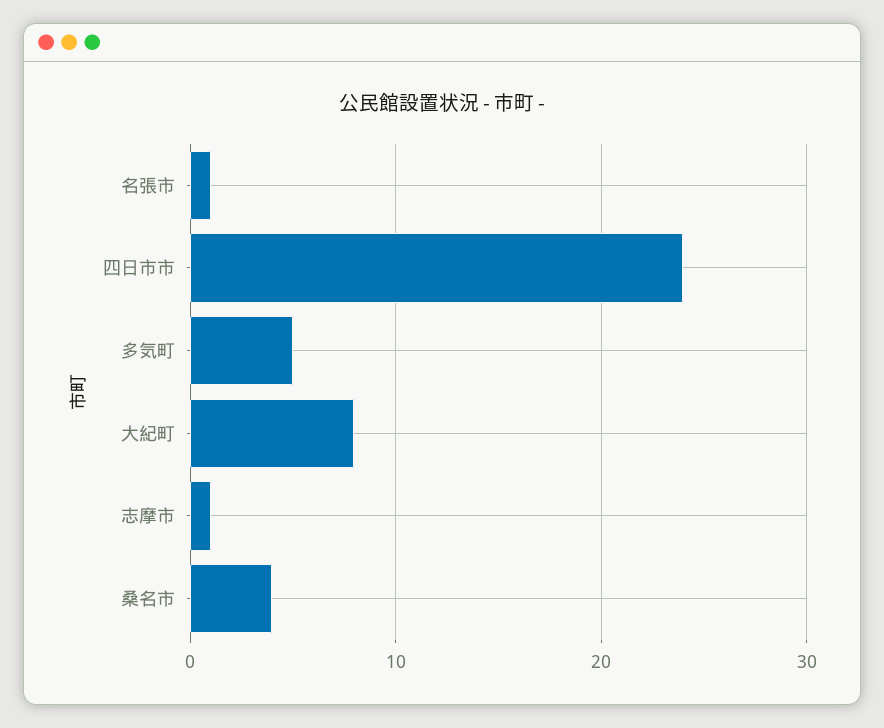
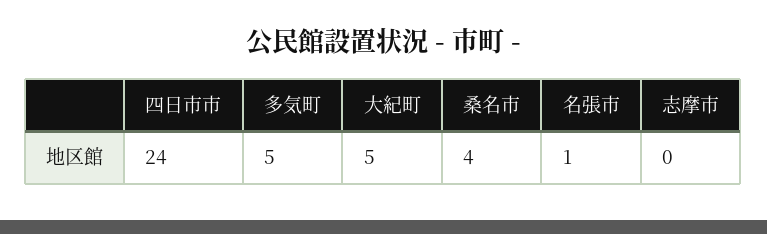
  {
    "名張市": 1,
    "四日市市": 24,
    "多気町": 5,
-   "大紀町": 8,
+   "大紀町": 5,
-   "志摩市": 1,
+   "志摩市": 0,
    "桑名市": 4
  }

